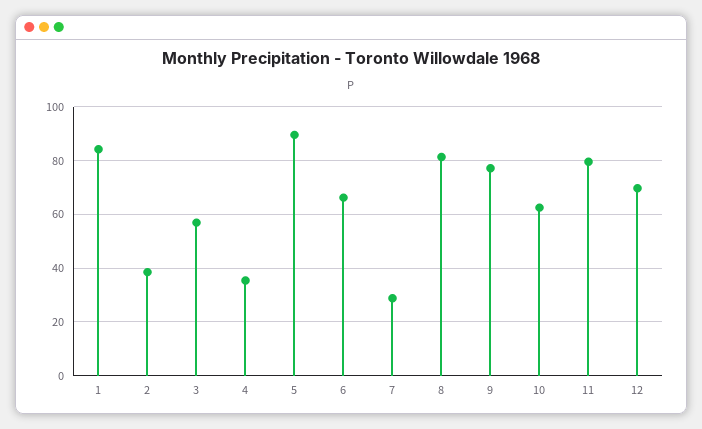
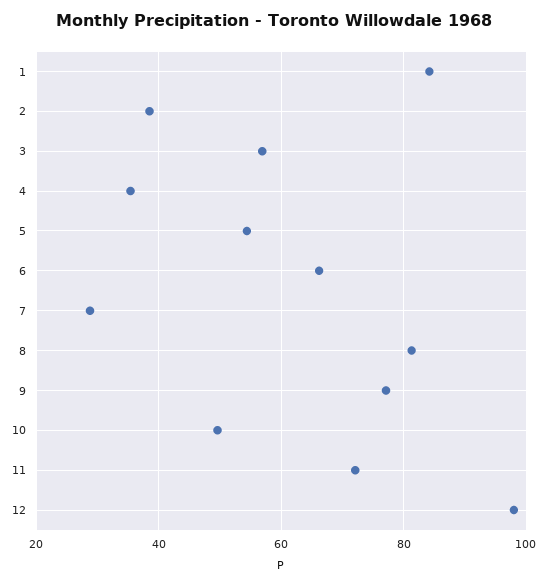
  {
    "1": 84,
    "2": 38,
    "3": 56,
    "4": 36,
-   "5": 90,
+   "5": 54,
    "6": 66,
    "7": 28,
    "8": 82,
    "9": 78,
-   "10": 62.5,
+   "10": 50,
-   "11": 80,
+   "11": 72,
-   "12": 70
+   "12": 98
  }

